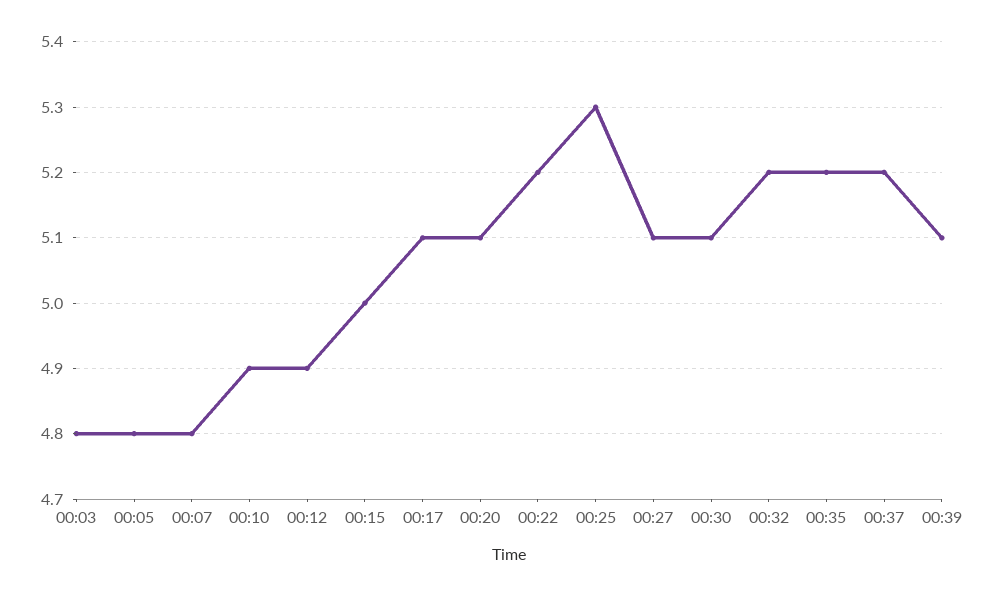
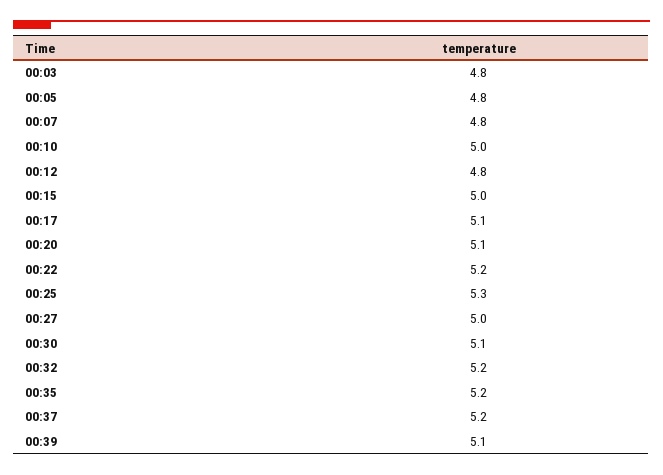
  {
    "00:03": 4.8,
    "00:05": 4.8,
    "00:07": 4.8,
-   "00:10": 4.9,
+   "00:10": 5,
-   "00:12": 4.9,
+   "00:12": 4.8,
    "00:15": 5,
    "00:17": 5.1,
    "00:20": 5.1,
    "00:22": 5.2,
    "00:25": 5.3,
-   "00:27": 5.1,
+   "00:27": 5,
    "00:30": 5.1,
    "00:32": 5.2,
    "00:35": 5.2,
    "00:37": 5.2,
    "00:39": 5.1
  }

